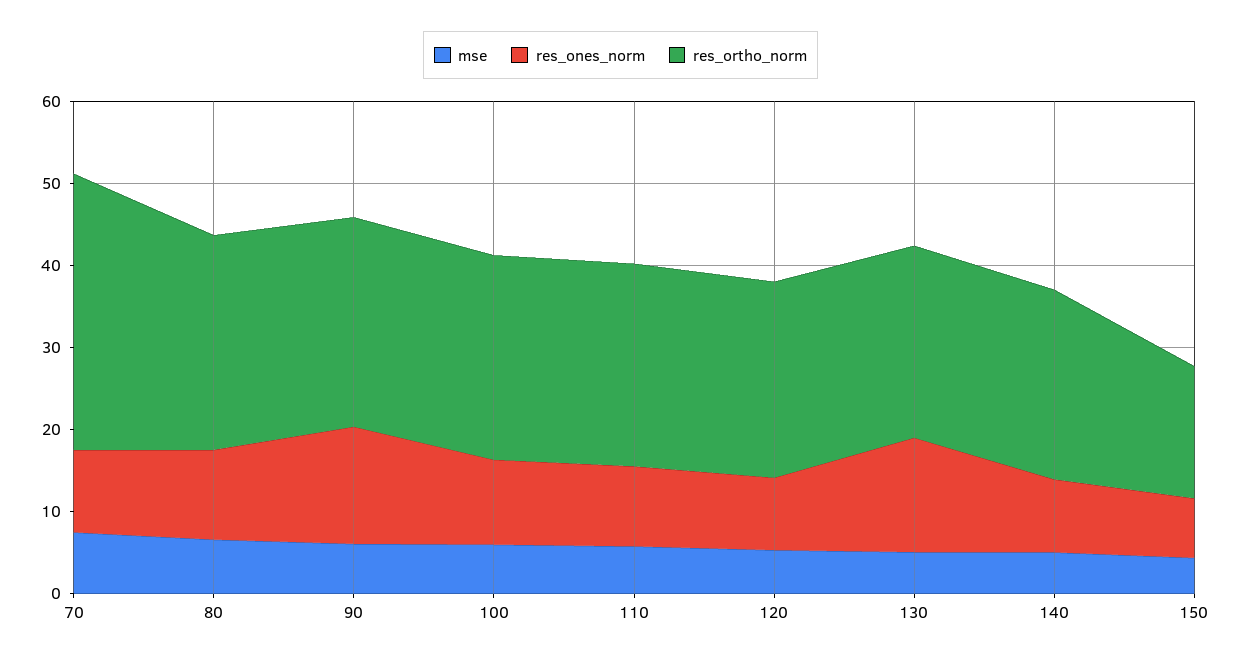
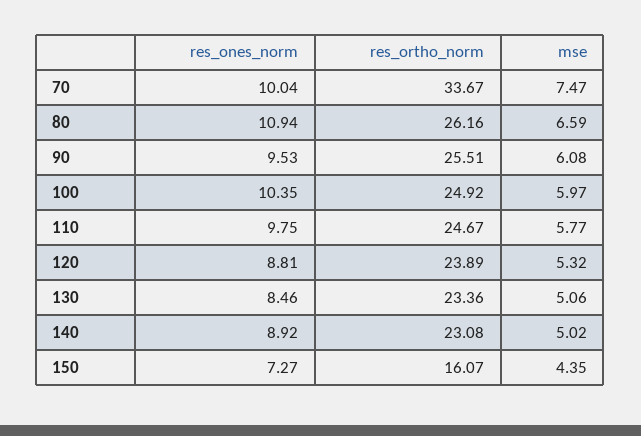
  {
    "mse": {
      "70": 7.47,
      "80": 6.59,
      "90": 6.08,
      "100": 5.97,
      "110": 5.77,
      "120": 5.32,
      "130": 5.06,
      "140": 5.02,
      "150": 4.35
    },
    "res_ones_norm": {
      "70": 10.04,
      "80": 10.94,
-     "90": 14,
+     "90": 9.53,
      "100": 10.35,
      "110": 9.75,
      "120": 8.81,
-     "130": 14,
+     "130": 8.46,
      "140": 8.92,
      "150": 7.27
    },
    "res_ortho_norm": {
      "70": 33.67,
      "80": 26.16,
      "90": 25.51,
      "100": 24.92,
      "110": 24.67,
      "120": 23.89,
      "130": 23.36,
      "140": 23.08,
      "150": 16.07
    }
  }

